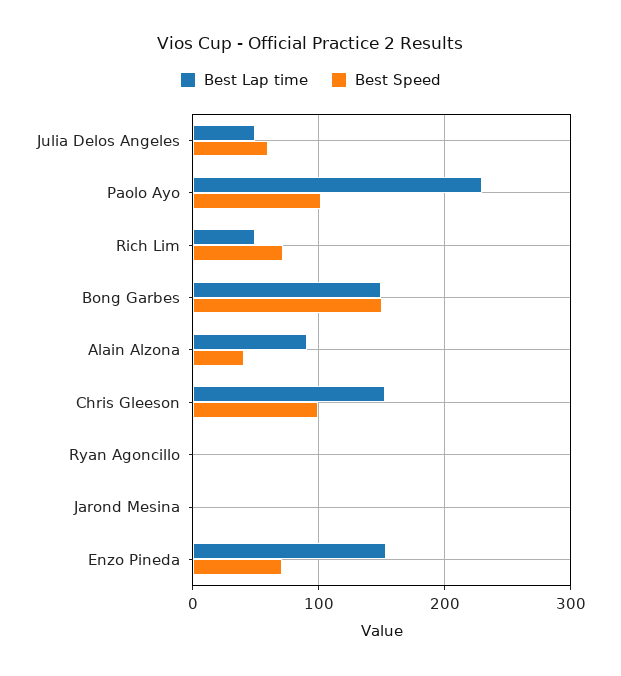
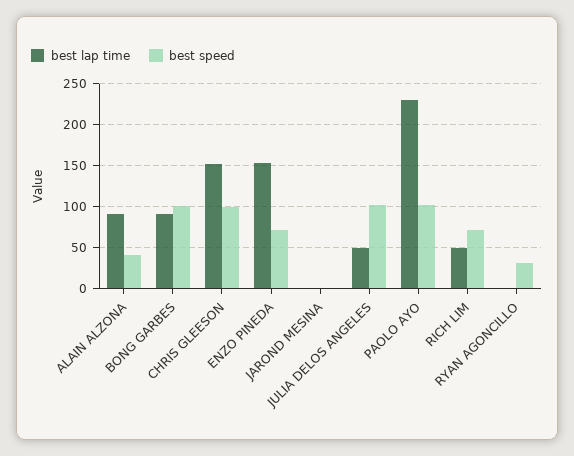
  {
    "Best Lap time": {
      "Julia Delos Angeles": 50,
      "Paolo Ayo": 230,
      "Rich Lim": 50,
-     "Bong Garbes": 150,
+     "Bong Garbes": 90,
      "Alain Alzona": 90,
      "Chris Gleeson": 150,
      "Ryan Agoncillo": 0,
      "Jarond Mesina": 0,
      "Enzo Pineda": 150
    },
    "Best Speed": {
-     "Julia Delos Angeles": 60,
+     "Julia Delos Angeles": 100,
      "Paolo Ayo": 100,
      "Rich Lim": 70,
-     "Bong Garbes": 150,
+     "Bong Garbes": 100,
      "Alain Alzona": 40,
      "Chris Gleeson": 100,
-     "Ryan Agoncillo": 0,
+     "Ryan Agoncillo": 30,
      "Jarond Mesina": 0,
      "Enzo Pineda": 70
    }
  }

